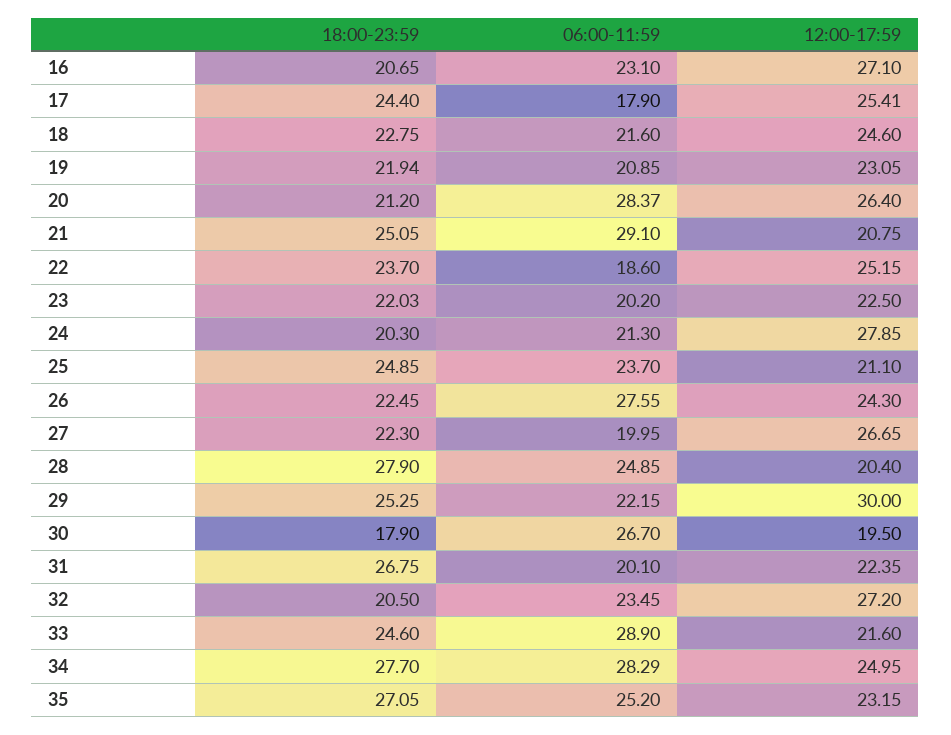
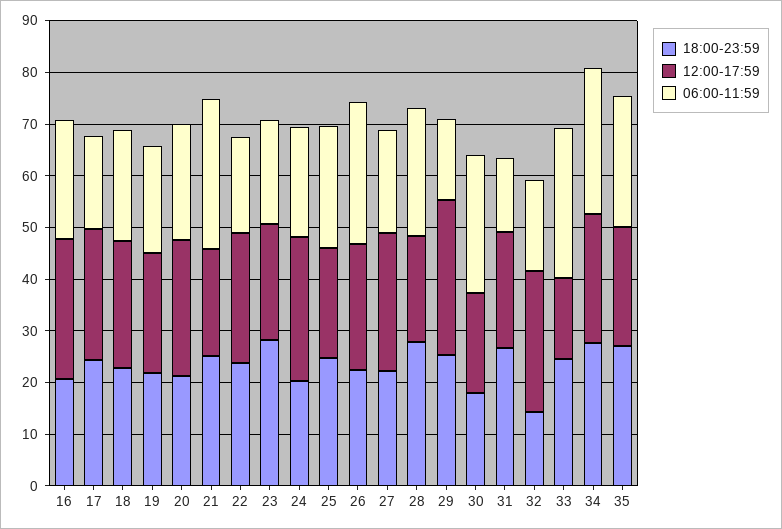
  {
    "18:00-23:59": {
      "16": 20.65,
      "17": 24.4,
      "18": 22.75,
      "19": 21.94,
      "20": 21.2,
      "21": 25.05,
      "22": 23.7,
-     "23": 22.03,
+     "23": 28,
      "24": 20.3,
      "25": 24.85,
      "26": 22.45,
      "27": 22.3,
      "28": 27.9,
      "29": 25.25,
      "30": 17.9,
      "31": 26.75,
-     "32": 20.5,
+     "32": 14,
      "33": 24.6,
      "34": 27.7,
      "35": 27.05
    },
    "06:00-11:59": {
      "16": 23.1,
      "17": 17.9,
      "18": 21.6,
      "19": 20.85,
-     "20": 28.37,
+     "20": 22,
      "21": 29.1,
      "22": 18.6,
      "23": 20.2,
      "24": 21.3,
      "25": 23.7,
      "26": 27.55,
      "27": 19.95,
      "28": 24.85,
-     "29": 22.15,
+     "29": 16,
      "30": 26.7,
-     "31": 20.1,
+     "31": 14,
-     "32": 23.45,
+     "32": 18,
      "33": 28.9,
      "34": 28.29,
      "35": 25.2
    },
    "12:00-17:59": {
      "16": 27.1,
      "17": 25.41,
      "18": 24.6,
      "19": 23.05,
      "20": 26.4,
      "21": 20.75,
      "22": 25.15,
      "23": 22.5,
      "24": 27.85,
      "25": 21.1,
      "26": 24.3,
      "27": 26.65,
      "28": 20.4,
      "29": 30,
      "30": 19.5,
      "31": 22.35,
      "32": 27.2,
-     "33": 21.6,
+     "33": 16,
      "34": 24.95,
      "35": 23.15
    }
  }

